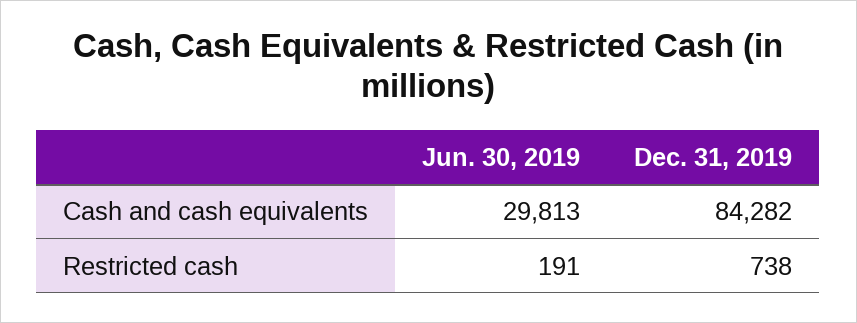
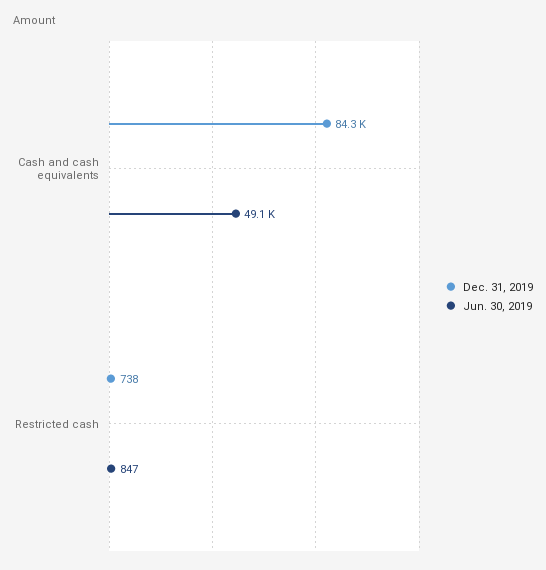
  {
    "Jun. 30, 2019": {
-     "Cash and cash equivalents": 29813,
+     "Cash and cash equivalents": 49100,
-     "Restricted cash": 191
+     "Restricted cash": 847
    },
    "Dec. 31, 2019": {
      "Cash and cash equivalents": 84282,
      "Restricted cash": 738
    }
  }

